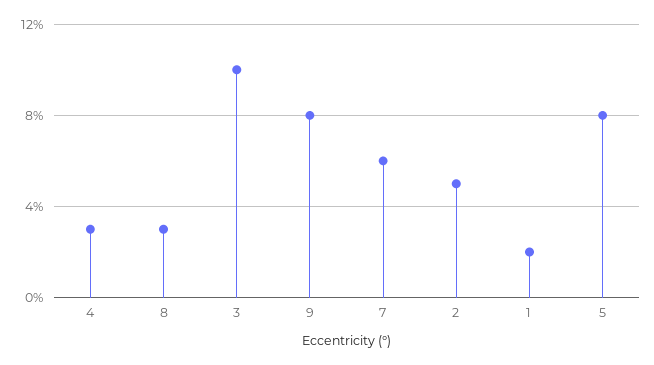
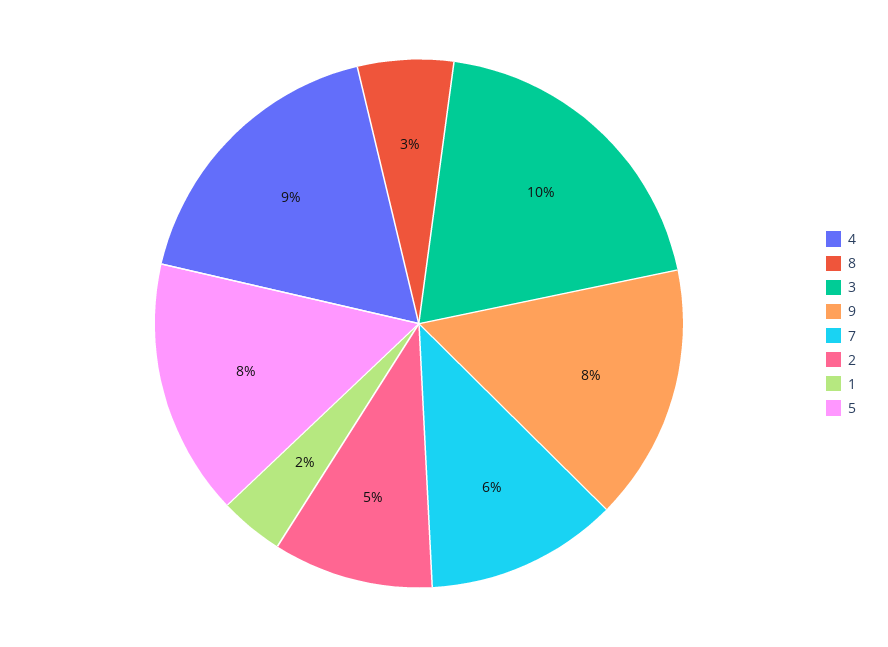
  {
-   "4": 3,
+   "4": 9,
    "8": 3,
    "3": 10,
    "9": 8,
    "7": 6,
    "2": 5,
    "1": 2,
    "5": 8
  }

